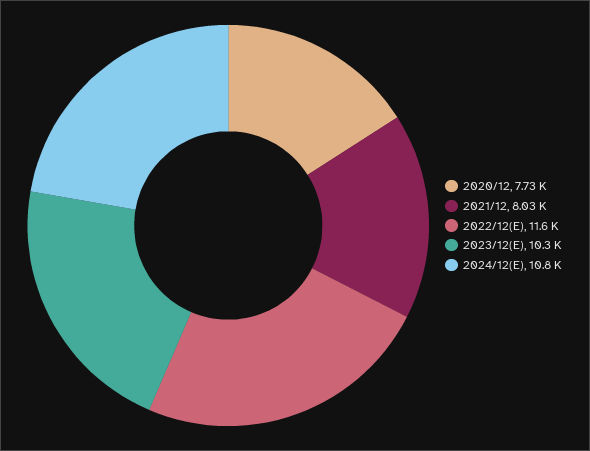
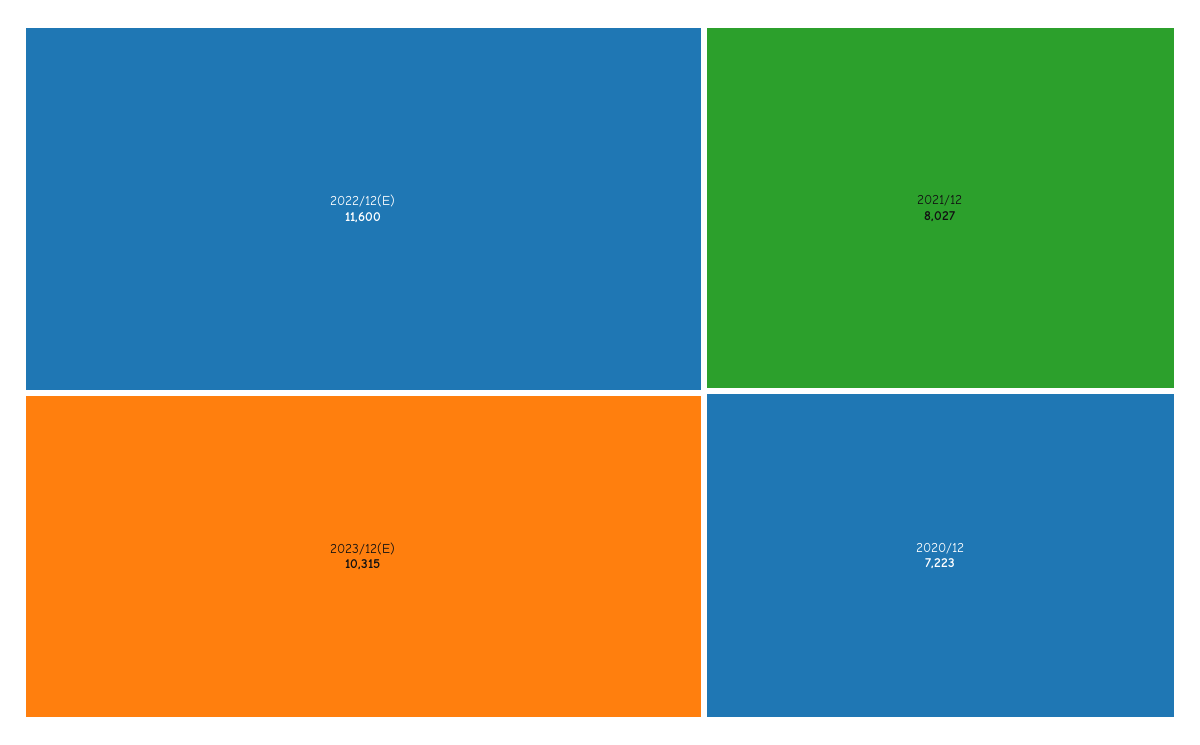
  {
-   "2020/12": 7730,
+   "2020/12": 7223,
    "2021/12": 8027,
    "2022/12(E)": 11600,
-   "2023/12(E)": 10315,
+   "2023/12(E)": 10315
-   "2024/12(E)": 10800
  }

